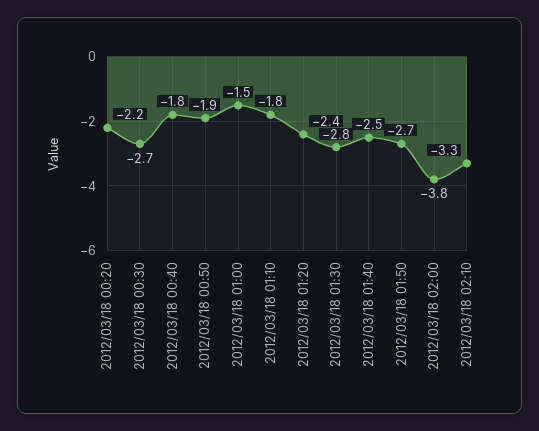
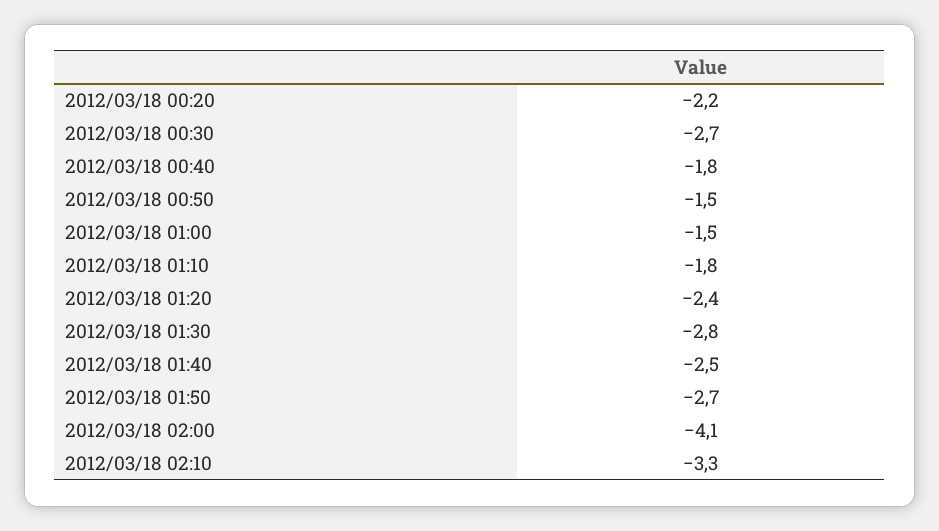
  {
    "2012/03/18 00:20": -2.2,
    "2012/03/18 00:30": -2.7,
    "2012/03/18 00:40": -1.8,
-   "2012/03/18 00:50": -1.9,
+   "2012/03/18 00:50": -1.5,
    "2012/03/18 01:00": -1.5,
    "2012/03/18 01:10": -1.8,
    "2012/03/18 01:20": -2.4,
    "2012/03/18 01:30": -2.8,
    "2012/03/18 01:40": -2.5,
    "2012/03/18 01:50": -2.7,
-   "2012/03/18 02:00": -3.8,
+   "2012/03/18 02:00": -4.1,
    "2012/03/18 02:10": -3.3
  }

